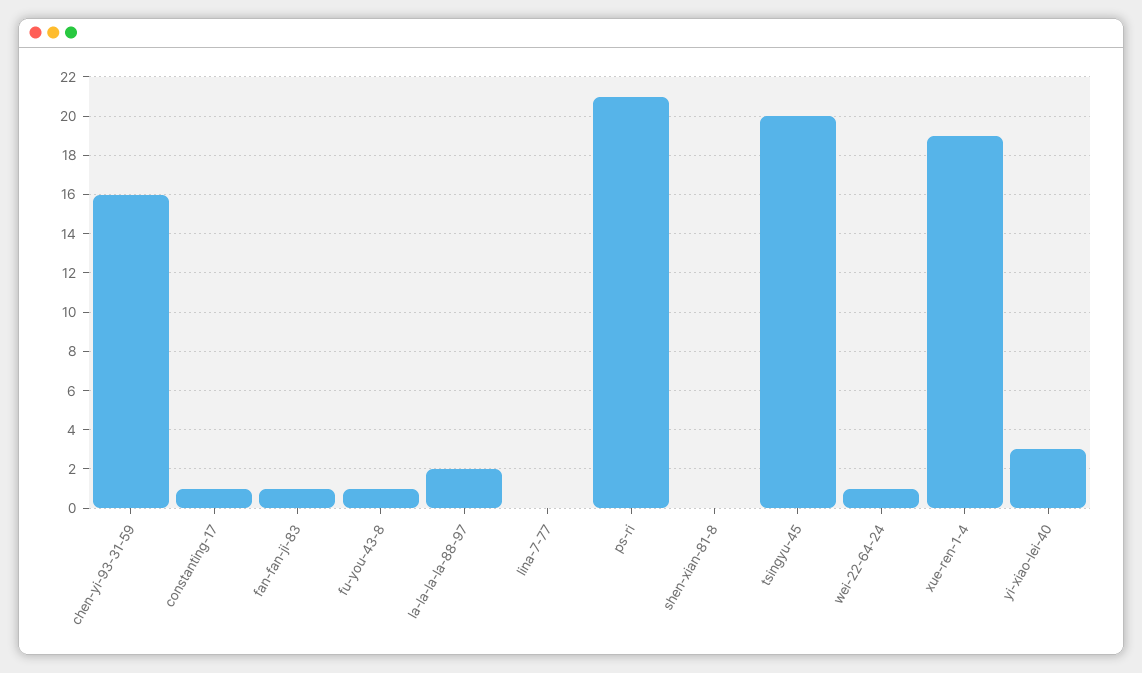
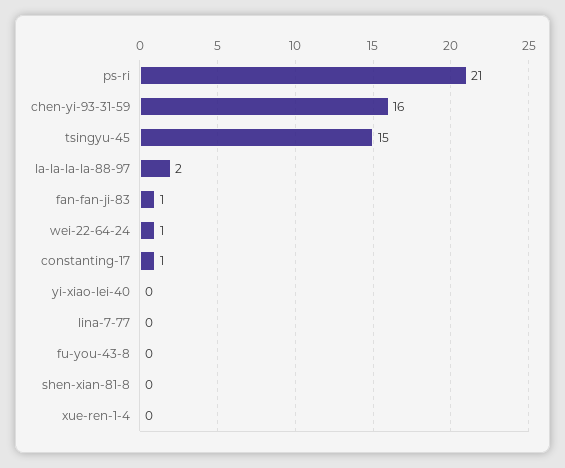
  {
    "chen-yi-93-31-59": 16,
    "constanting-17": 1,
    "fan-fan-ji-83": 1,
-   "fu-you-43-8": 1,
+   "fu-you-43-8": 0,
    "la-la-la-la-88-97": 2,
    "lina-7-77": 0,
    "ps-ri": 21,
    "shen-xian-81-8": 0,
-   "tsingyu-45": 20,
+   "tsingyu-45": 15,
    "wei-22-64-24": 1,
-   "xue-ren-1-4": 19,
+   "xue-ren-1-4": 0,
-   "yi-xiao-lei-40": 3
+   "yi-xiao-lei-40": 0
  }

